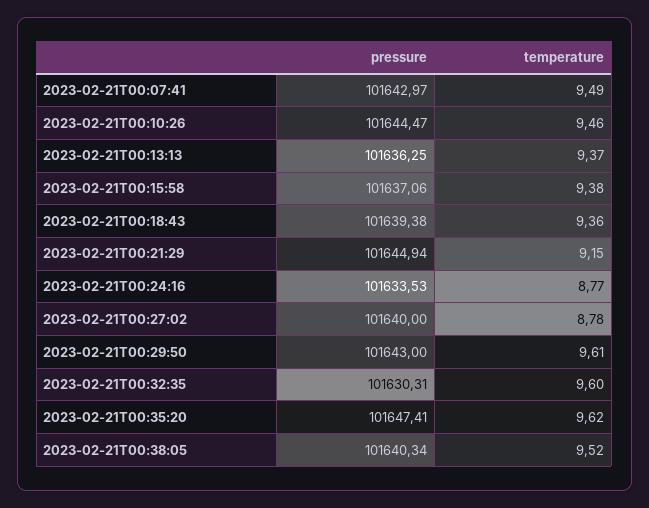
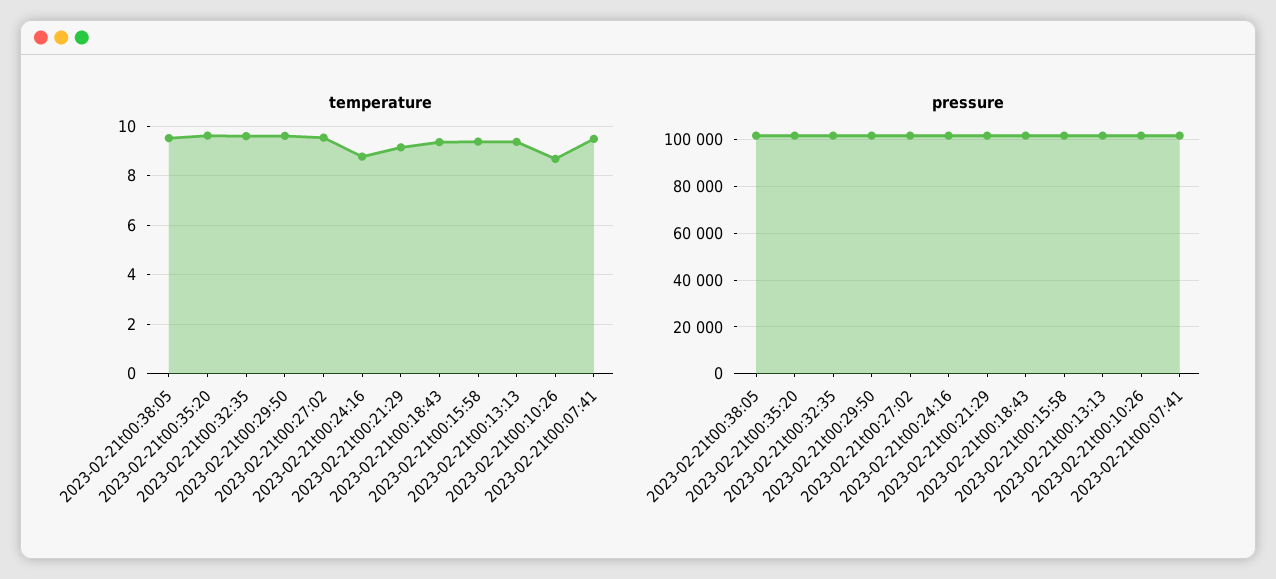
  {
    "pressure": {
      "2023-02-21T00:07:41": 101642.97,
      "2023-02-21T00:10:26": 101644.47,
      "2023-02-21T00:13:13": 101636.25,
      "2023-02-21T00:15:58": 101637.06,
      "2023-02-21T00:18:43": 101639.38,
      "2023-02-21T00:21:29": 101644.94,
      "2023-02-21T00:24:16": 101633.53,
      "2023-02-21T00:27:02": 101640,
      "2023-02-21T00:29:50": 101643,
      "2023-02-21T00:32:35": 101630.31,
      "2023-02-21T00:35:20": 101647.41,
      "2023-02-21T00:38:05": 101640.34
    },
    "temperature": {
      "2023-02-21T00:07:41": 9.49,
-     "2023-02-21T00:10:26": 9.46,
+     "2023-02-21T00:10:26": 8.75,
      "2023-02-21T00:13:13": 9.37,
      "2023-02-21T00:15:58": 9.38,
      "2023-02-21T00:18:43": 9.36,
      "2023-02-21T00:21:29": 9.15,
      "2023-02-21T00:24:16": 8.77,
-     "2023-02-21T00:27:02": 8.78,
+     "2023-02-21T00:27:02": 9.5,
      "2023-02-21T00:29:50": 9.61,
      "2023-02-21T00:32:35": 9.6,
      "2023-02-21T00:35:20": 9.62,
      "2023-02-21T00:38:05": 9.52
    }
  }

